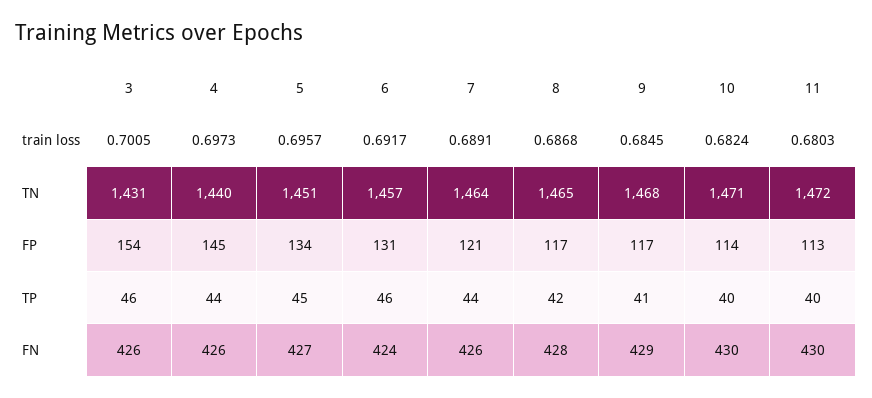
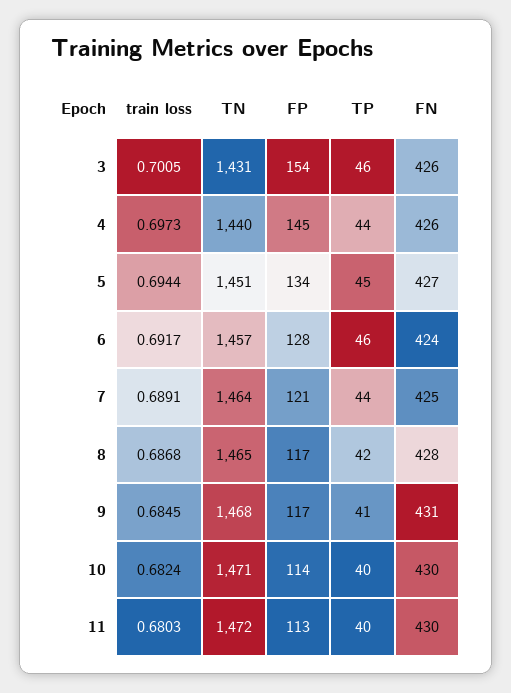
  {
    "3": {
      "train loss": 0.7005,
      "TN": 1431,
      "FP": 154,
      "TP": 46,
      "FN": 426
    },
    "4": {
      "train loss": 0.6973,
      "TN": 1440,
      "FP": 145,
      "TP": 44,
      "FN": 426
    },
    "5": {
-     "train loss": 0.6957,
+     "train loss": 0.6944,
      "TN": 1451,
      "FP": 134,
      "TP": 45,
      "FN": 427
    },
    "6": {
      "train loss": 0.6917,
      "TN": 1457,
-     "FP": 131,
+     "FP": 128,
      "TP": 46,
      "FN": 424
    },
    "7": {
      "train loss": 0.6891,
      "TN": 1464,
      "FP": 121,
      "TP": 44,
-     "FN": 426
+     "FN": 425
    },
    "8": {
      "train loss": 0.6868,
      "TN": 1465,
      "FP": 117,
      "TP": 42,
      "FN": 428
    },
    "9": {
      "train loss": 0.6845,
      "TN": 1468,
      "FP": 117,
      "TP": 41,
-     "FN": 429
+     "FN": 431
    },
    "10": {
      "train loss": 0.6824,
      "TN": 1471,
      "FP": 114,
      "TP": 40,
      "FN": 430
    },
    "11": {
      "train loss": 0.6803,
      "TN": 1472,
      "FP": 113,
      "TP": 40,
      "FN": 430
    }
  }

